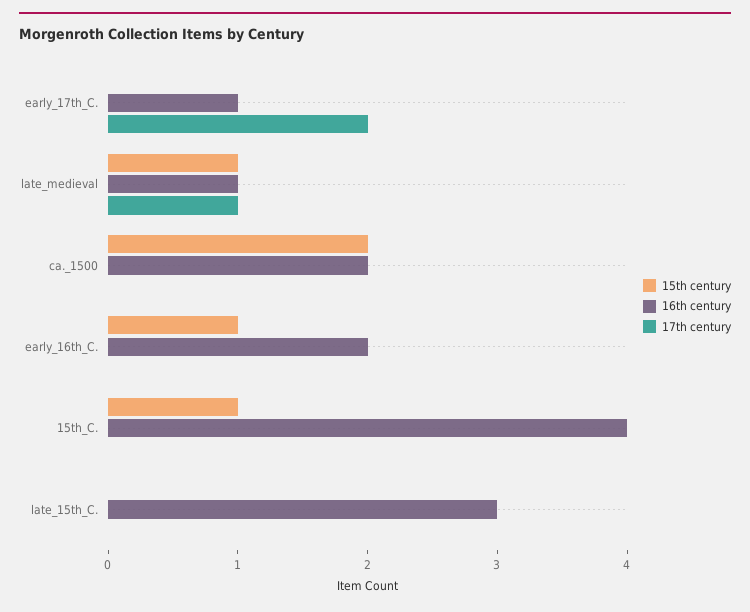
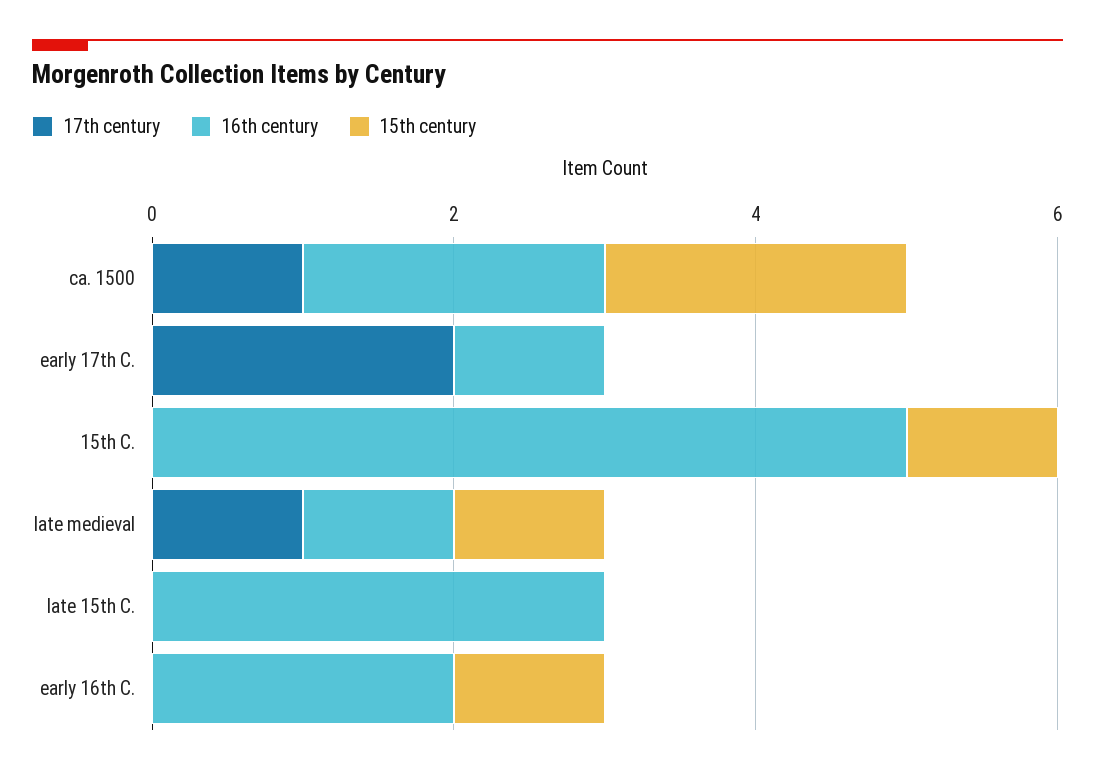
  {
    "15th century": {
      "early_17th_C.": 0,
      "late_medieval": 1,
      "ca._1500": 2,
      "early_16th_C.": 1,
      "15th_C.": 1,
      "late_15th_C.": 0
    },
    "16th century": {
      "early_17th_C.": 1,
      "late_medieval": 1,
      "ca._1500": 2,
      "early_16th_C.": 2,
-     "15th_C.": 4,
+     "15th_C.": 5,
      "late_15th_C.": 3
    },
    "17th century": {
      "early_17th_C.": 2,
      "late_medieval": 1,
-     "ca._1500": 0,
+     "ca._1500": 1,
      "early_16th_C.": 0,
      "15th_C.": 0,
      "late_15th_C.": 0
    }
  }

